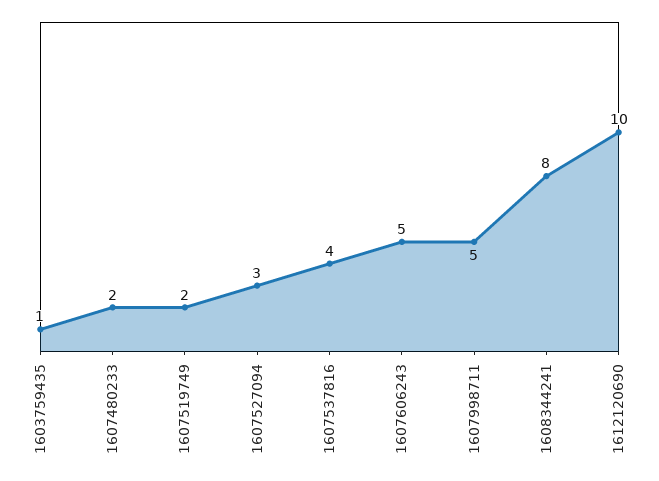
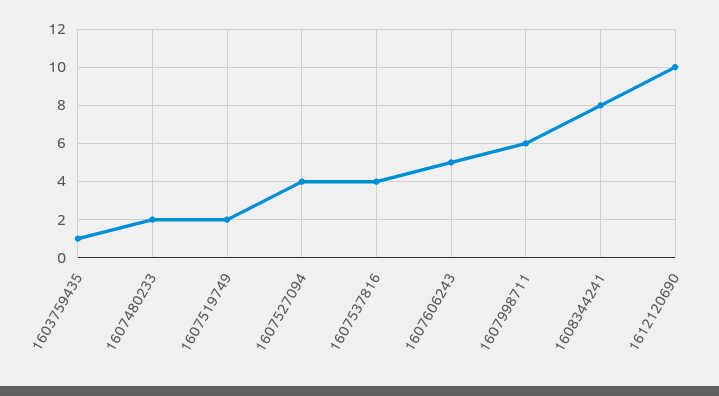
  {
    "1603759435": 1,
    "1607480233": 2,
    "1607519749": 2,
-   "1607527094": 3,
+   "1607527094": 4,
    "1607537816": 4,
    "1607606243": 5,
-   "1607998711": 5,
+   "1607998711": 6,
    "1608344241": 8,
    "1612120690": 10
  }

